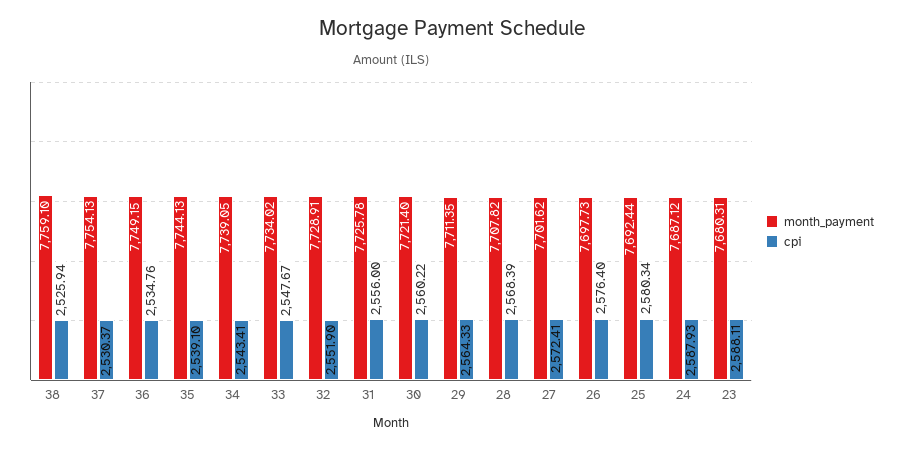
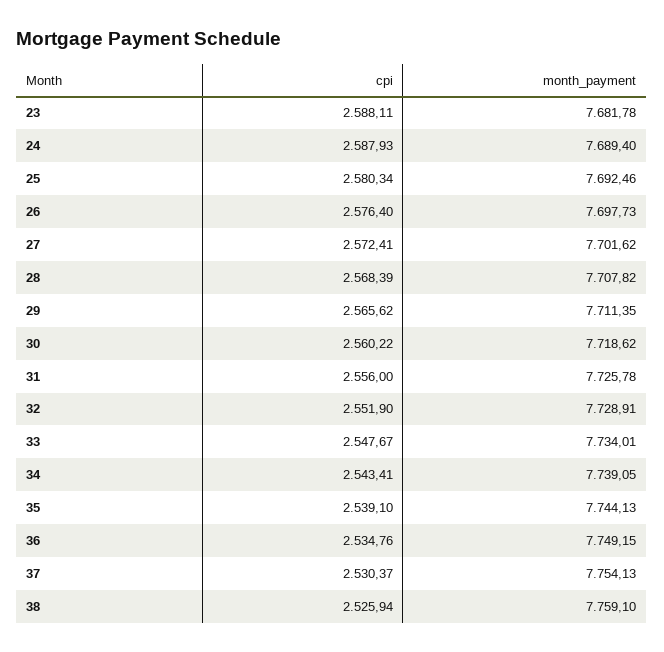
  {
    "month_payment": {
      "38": 7759.1,
      "37": 7754.13,
      "36": 7749.15,
      "35": 7744.13,
      "34": 7739.05,
-     "33": 7734.02,
+     "33": 7734.01,
      "32": 7728.91,
      "31": 7725.78,
-     "30": 7721.4,
+     "30": 7718.62,
      "29": 7711.35,
      "28": 7707.82,
      "27": 7701.62,
      "26": 7697.73,
-     "25": 7692.44,
+     "25": 7692.46,
-     "24": 7687.12,
+     "24": 7689.4,
-     "23": 7680.31
+     "23": 7681.78
    },
    "cpi": {
      "38": 2525.94,
      "37": 2530.37,
      "36": 2534.76,
      "35": 2539.1,
      "34": 2543.41,
      "33": 2547.67,
      "32": 2551.9,
      "31": 2556,
      "30": 2560.22,
-     "29": 2564.33,
+     "29": 2565.62,
      "28": 2568.39,
      "27": 2572.41,
      "26": 2576.4,
      "25": 2580.34,
      "24": 2587.93,
      "23": 2588.11
    }
  }

